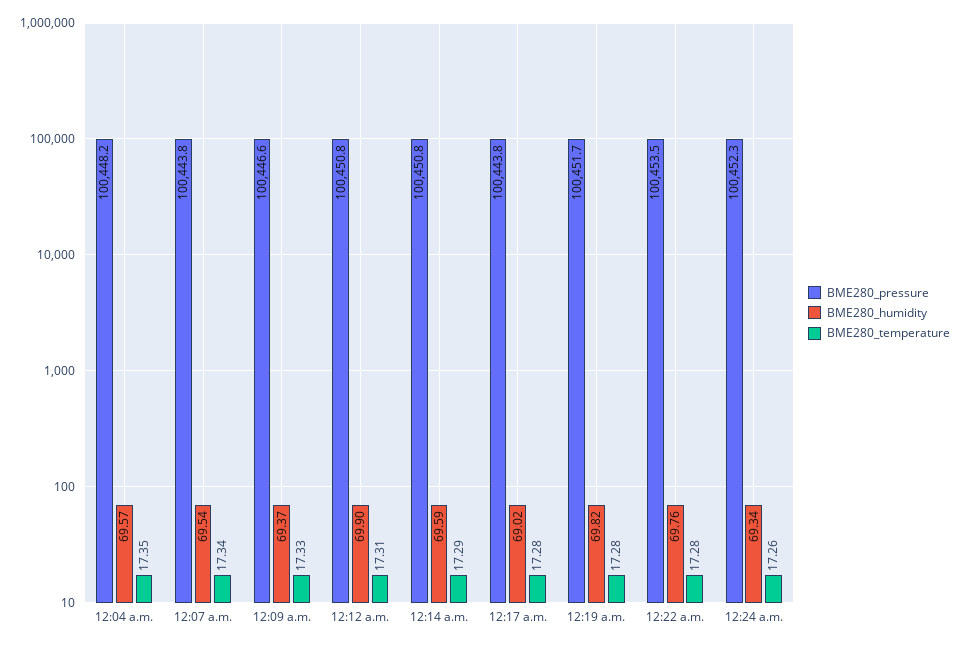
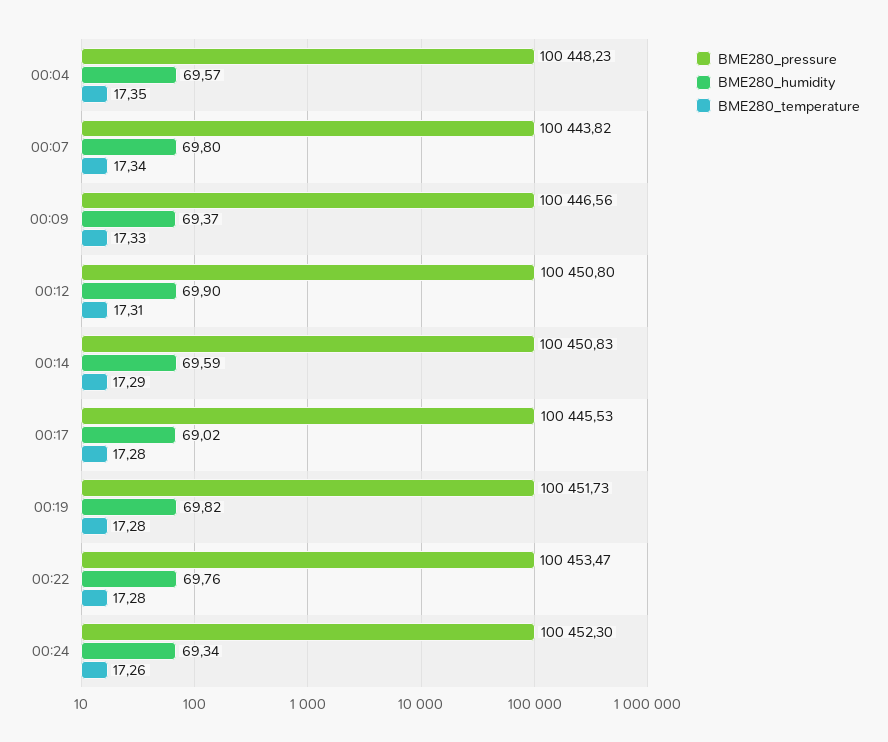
  {
    "BME280_pressure": {
      "12:04 a.m.": 100448.23,
      "12:07 a.m.": 100443.82,
      "12:09 a.m.": 100446.56,
      "12:12 a.m.": 100450.8,
      "12:14 a.m.": 100450.83,
-     "12:17 a.m.": 100443.8,
+     "12:17 a.m.": 100445.53,
      "12:19 a.m.": 100451.73,
      "12:22 a.m.": 100453.47,
      "12:24 a.m.": 100452.3
    },
    "BME280_humidity": {
      "12:04 a.m.": 69.57,
-     "12:07 a.m.": 69.54,
+     "12:07 a.m.": 69.8,
      "12:09 a.m.": 69.37,
      "12:12 a.m.": 69.9,
      "12:14 a.m.": 69.59,
      "12:17 a.m.": 69.02,
      "12:19 a.m.": 69.82,
      "12:22 a.m.": 69.76,
      "12:24 a.m.": 69.34
    },
    "BME280_temperature": {
      "12:04 a.m.": 17.35,
      "12:07 a.m.": 17.34,
      "12:09 a.m.": 17.33,
      "12:12 a.m.": 17.31,
      "12:14 a.m.": 17.29,
      "12:17 a.m.": 17.28,
      "12:19 a.m.": 17.28,
      "12:22 a.m.": 17.28,
      "12:24 a.m.": 17.26
    }
  }

